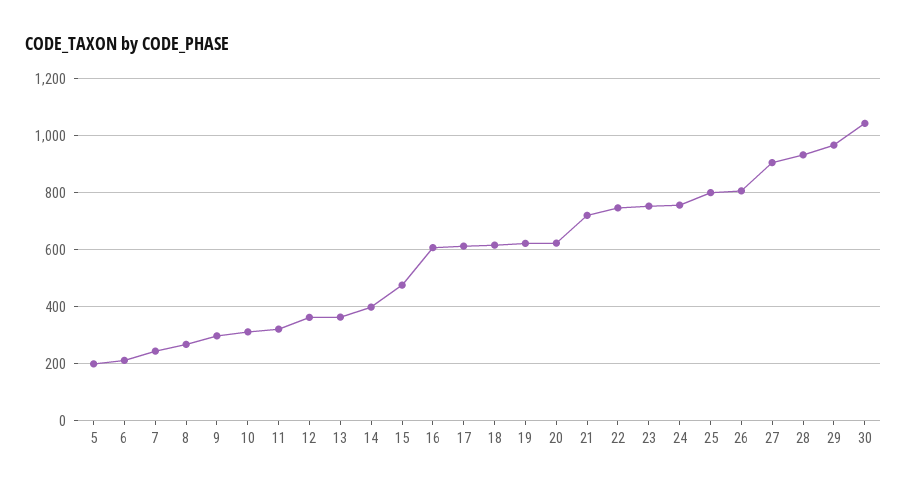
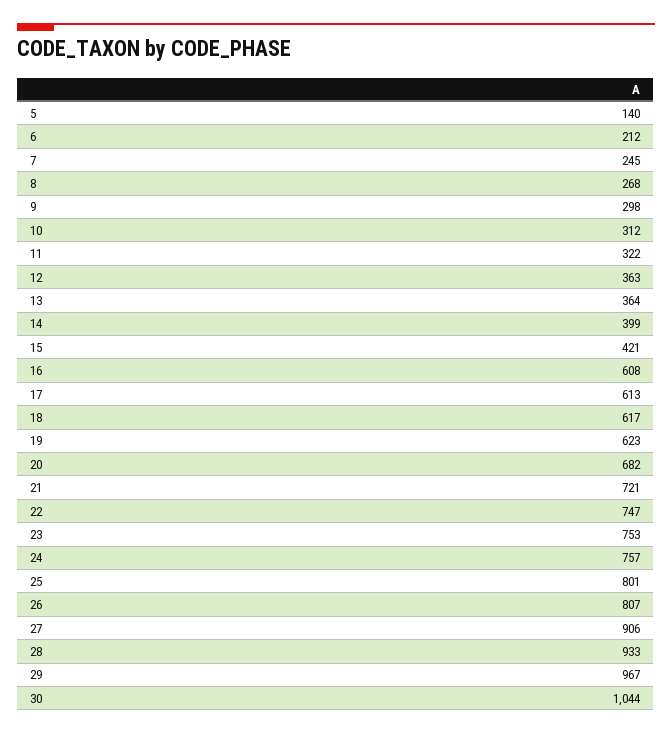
  {
-   "5": 200,
+   "5": 140,
    "6": 212,
    "7": 245,
    "8": 268,
    "9": 298,
    "10": 312,
    "11": 322,
    "12": 363,
    "13": 364,
    "14": 399,
-   "15": 475,
+   "15": 421,
    "16": 608,
    "17": 613,
    "18": 617,
    "19": 623,
-   "20": 625,
+   "20": 682,
    "21": 721,
    "22": 747,
    "23": 753,
    "24": 757,
    "25": 801,
    "26": 807,
    "27": 906,
    "28": 933,
    "29": 967,
    "30": 1044
  }

